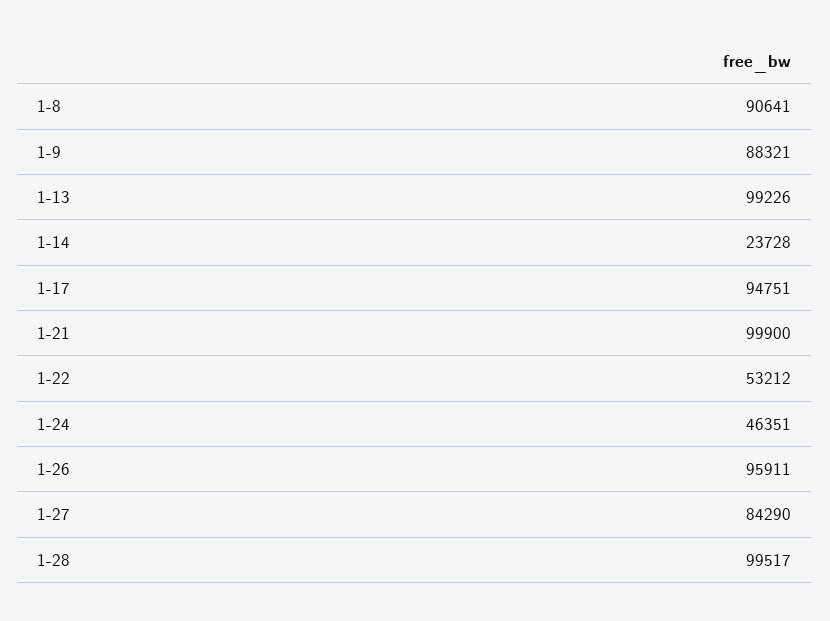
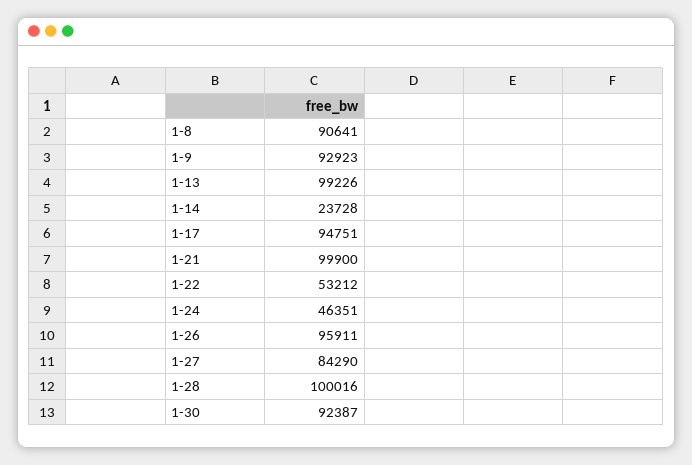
  {
    "1-8": 90641,
-   "1-9": 88321,
+   "1-9": 92923,
    "1-13": 99226,
    "1-14": 23728,
    "1-17": 94751,
    "1-21": 99900,
    "1-22": 53212,
    "1-24": 46351,
    "1-26": 95911,
    "1-27": 84290,
-   "1-28": 99517
+   "1-28": 100016,
+   "1-30": 92387
  }

